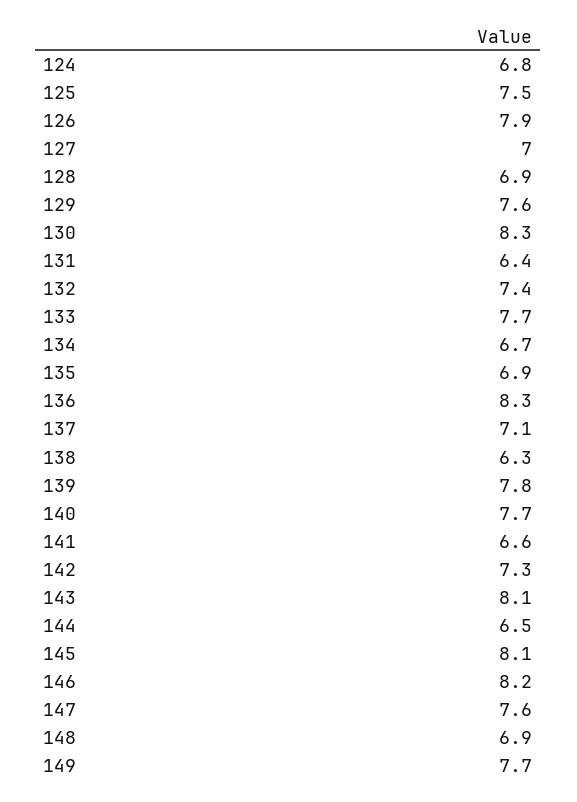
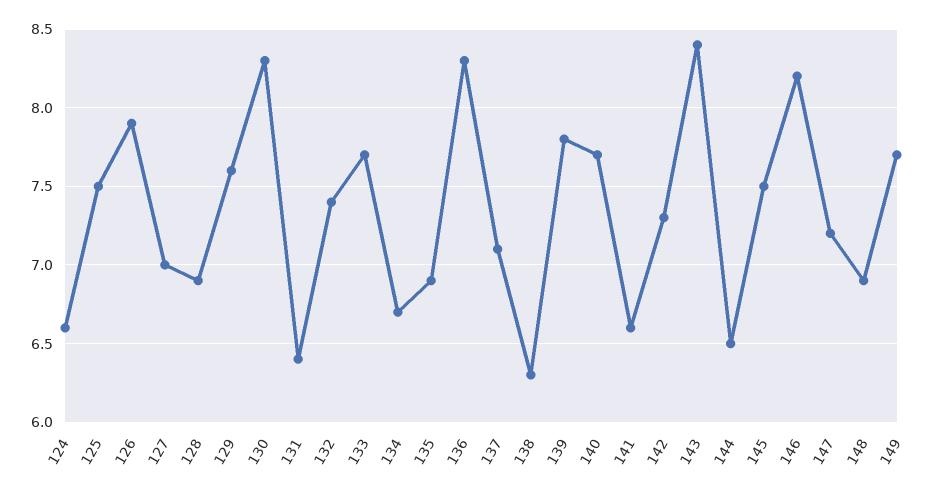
  {
-   "124": 6.8,
+   "124": 6.6,
    "125": 7.5,
    "126": 7.9,
    "127": 7,
    "128": 6.9,
    "129": 7.6,
    "130": 8.3,
    "131": 6.4,
    "132": 7.4,
    "133": 7.7,
    "134": 6.7,
    "135": 6.9,
    "136": 8.3,
    "137": 7.1,
    "138": 6.3,
    "139": 7.8,
    "140": 7.7,
    "141": 6.6,
    "142": 7.3,
-   "143": 8.1,
+   "143": 8.4,
    "144": 6.5,
-   "145": 8.1,
+   "145": 7.5,
    "146": 8.2,
-   "147": 7.6,
+   "147": 7.2,
    "148": 6.9,
    "149": 7.7
  }

